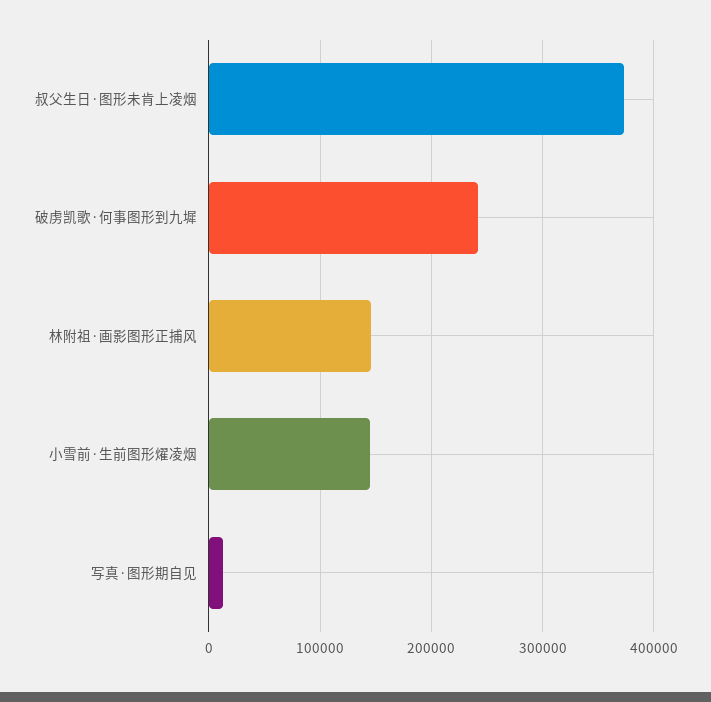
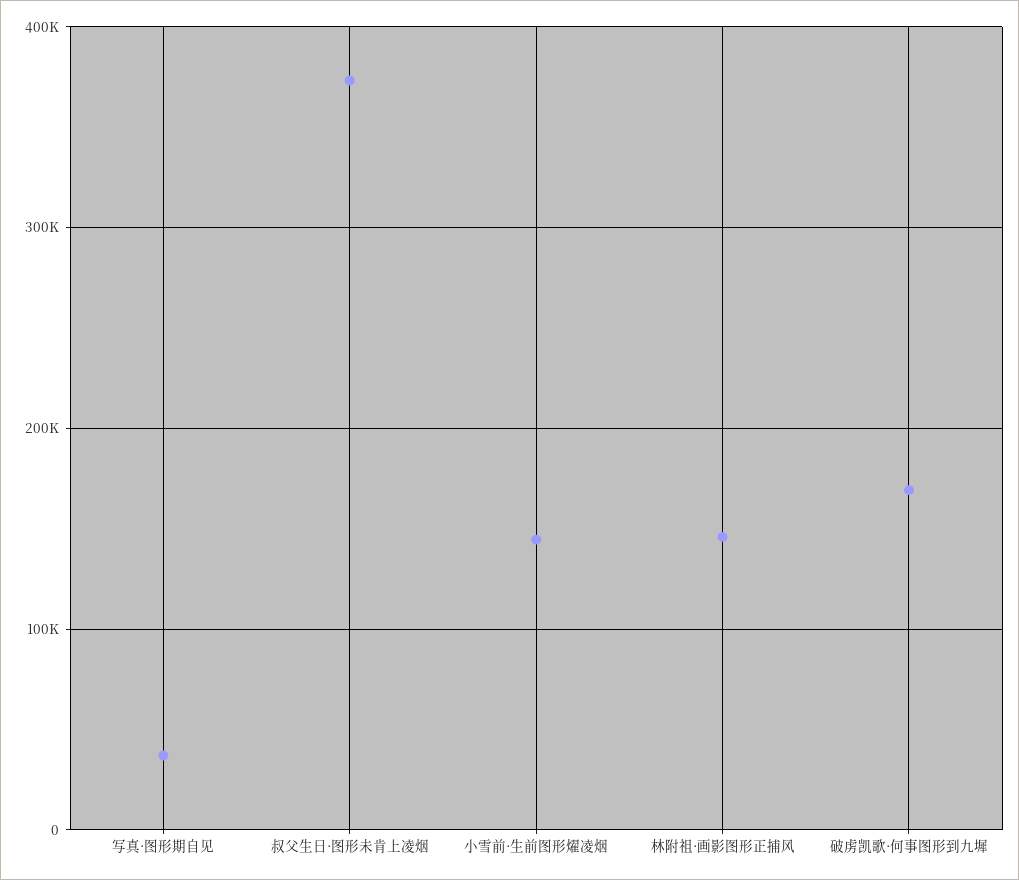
  {
    "叔父生日·图形未肯上凌烟": 370000,
-   "破虏凯歌·何事图形到九墀": 240000,
+   "破虏凯歌·何事图形到九墀": 170000,
    "林附祖·画影图形正捕风": 150000,
    "小雪前·生前图形燿凌烟": 140000,
-   "写真·图形期自见": 10000
+   "写真·图形期自见": 40000
  }

